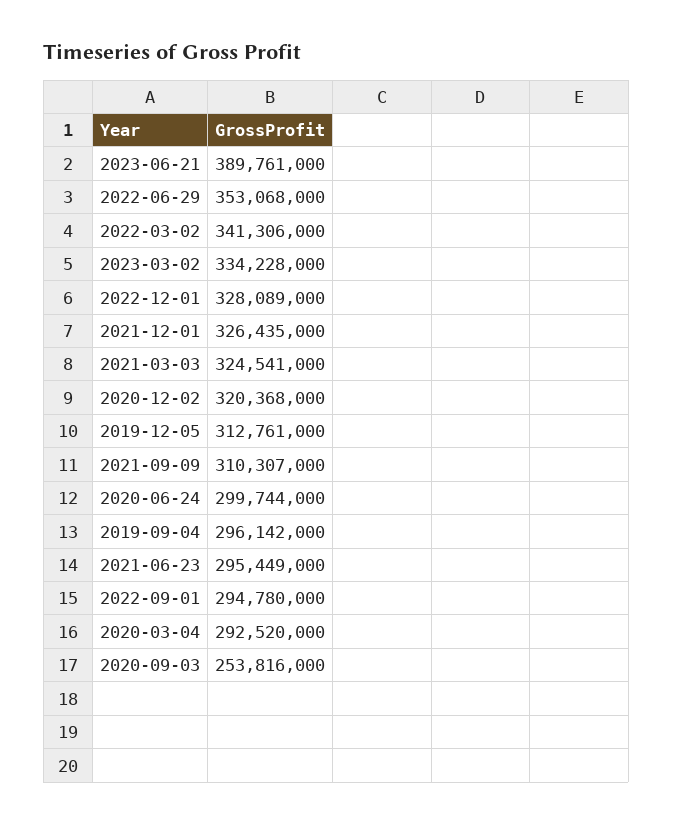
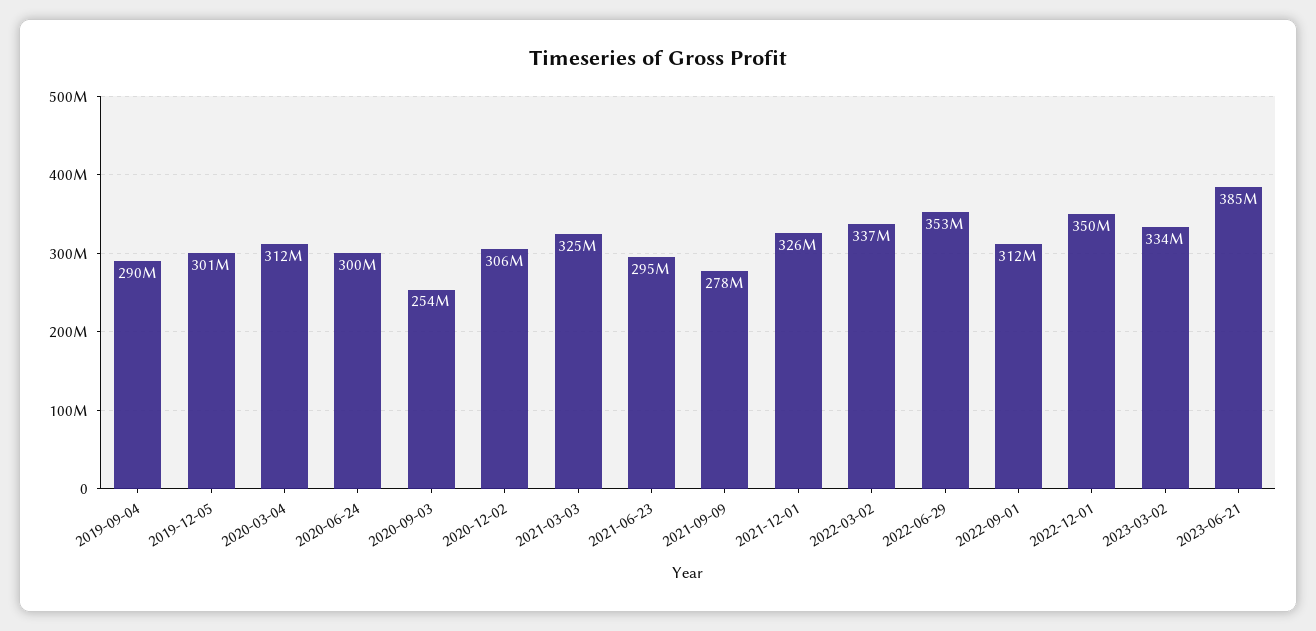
  {
-   "2023-06-21": 389761000,
+   "2023-06-21": 385000000,
    "2022-06-29": 353068000,
-   "2022-03-02": 341306000,
+   "2022-03-02": 337000000,
    "2023-03-02": 334228000,
-   "2022-12-01": 328089000,
+   "2022-12-01": 350000000,
    "2021-12-01": 326435000,
    "2021-03-03": 324541000,
-   "2020-12-02": 320368000,
+   "2020-12-02": 306000000,
-   "2019-12-05": 312761000,
+   "2019-12-05": 301000000,
-   "2021-09-09": 310307000,
+   "2021-09-09": 278000000,
    "2020-06-24": 299744000,
-   "2019-09-04": 296142000,
+   "2019-09-04": 290000000,
    "2021-06-23": 295449000,
-   "2022-09-01": 294780000,
+   "2022-09-01": 312000000,
-   "2020-03-04": 292520000,
+   "2020-03-04": 312000000,
    "2020-09-03": 253816000
  }

